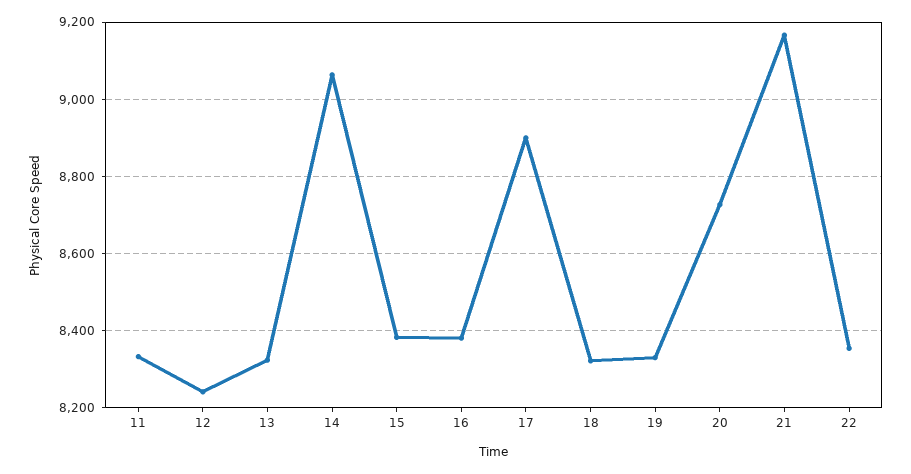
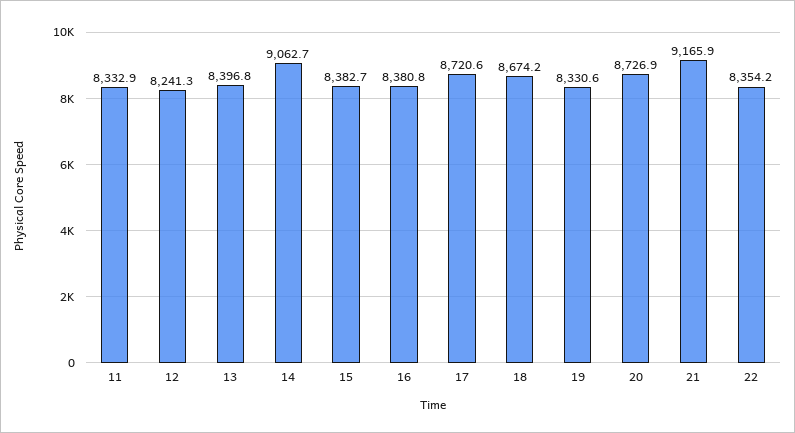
  {
    "11": 8332.9,
    "12": 8241.3,
-   "13": 8320,
+   "13": 8396.8,
    "14": 9062.7,
    "15": 8382.7,
    "16": 8380.8,
-   "17": 8900,
+   "17": 8720.6,
-   "18": 8320,
+   "18": 8674.2,
    "19": 8330.6,
    "20": 8726.9,
    "21": 9165.9,
    "22": 8354.2
  }

